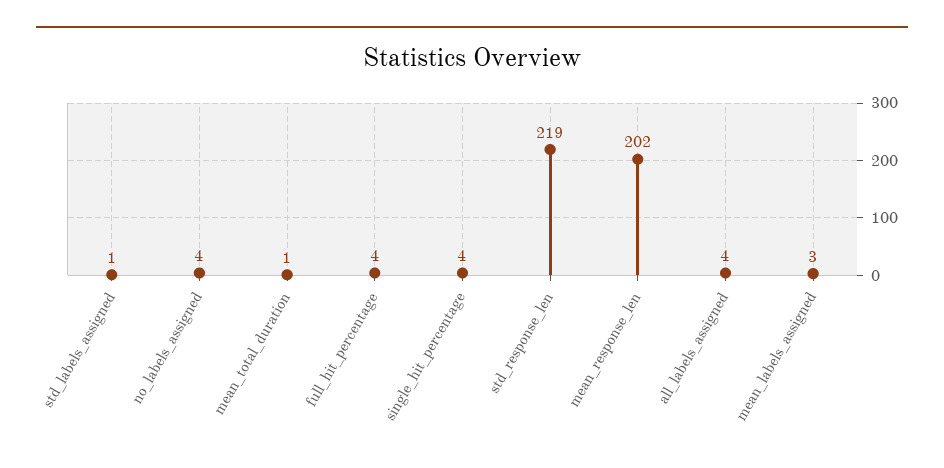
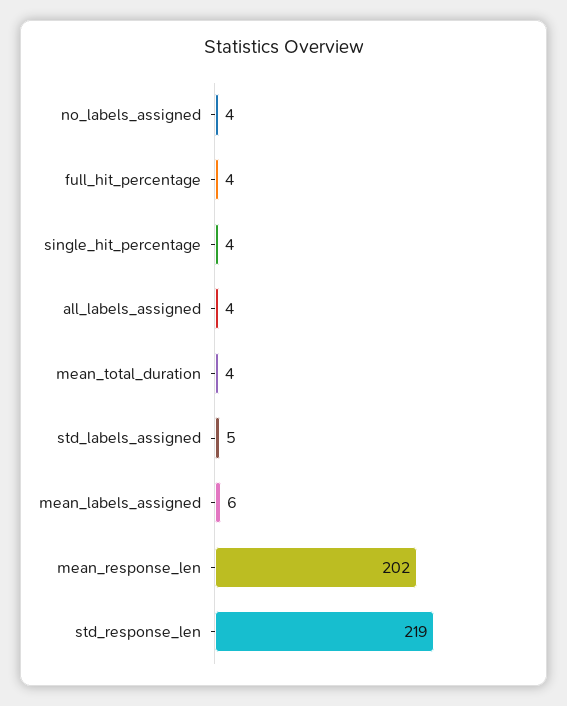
  {
-   "std_labels_assigned": 1,
+   "std_labels_assigned": 5,
    "no_labels_assigned": 4,
-   "mean_total_duration": 1,
+   "mean_total_duration": 4,
    "full_hit_percentage": 4,
    "single_hit_percentage": 4,
    "std_response_len": 219,
    "mean_response_len": 202,
    "all_labels_assigned": 4,
-   "mean_labels_assigned": 3
+   "mean_labels_assigned": 6
  }

